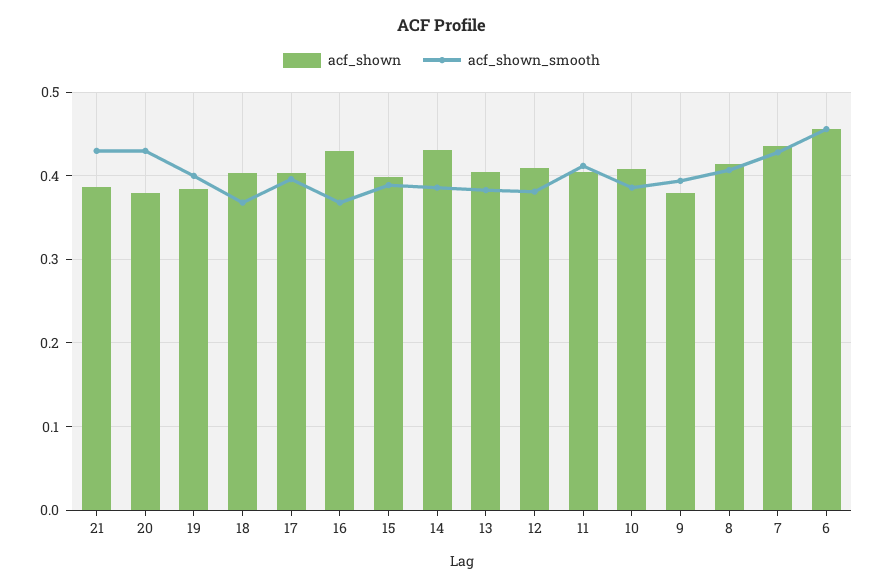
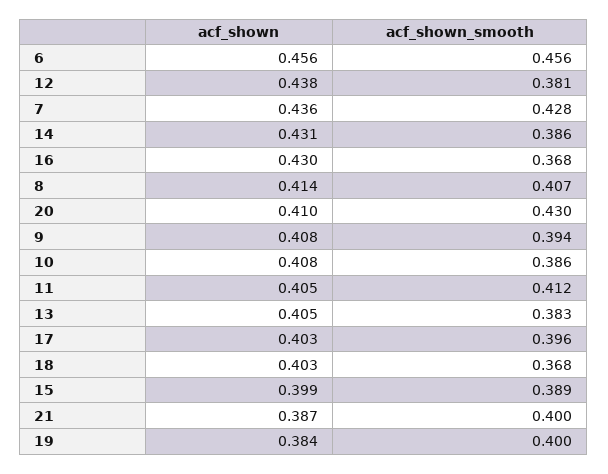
  {
    "acf_shown": {
      "21": 0.387,
-     "20": 0.38,
+     "20": 0.41,
      "19": 0.384,
      "18": 0.403,
      "17": 0.403,
      "16": 0.43,
      "15": 0.399,
      "14": 0.431,
      "13": 0.405,
-     "12": 0.41,
+     "12": 0.438,
      "11": 0.405,
      "10": 0.408,
-     "9": 0.38,
+     "9": 0.408,
      "8": 0.414,
      "7": 0.436,
      "6": 0.456
    },
    "acf_shown_smooth": {
-     "21": 0.43,
+     "21": 0.4,
      "20": 0.43,
      "19": 0.4,
      "18": 0.368,
      "17": 0.396,
      "16": 0.368,
      "15": 0.389,
      "14": 0.386,
      "13": 0.383,
      "12": 0.381,
      "11": 0.412,
      "10": 0.386,
      "9": 0.394,
      "8": 0.407,
      "7": 0.428,
      "6": 0.456
    }
  }

